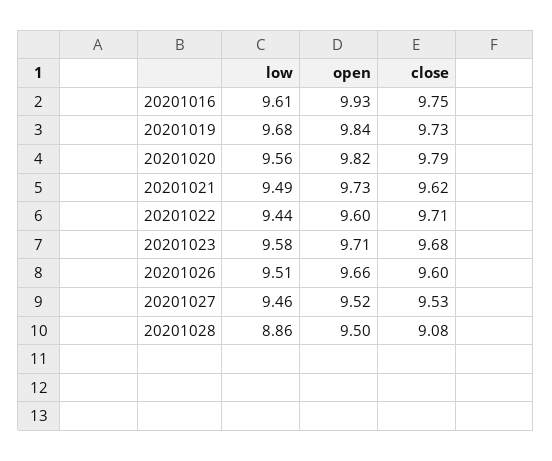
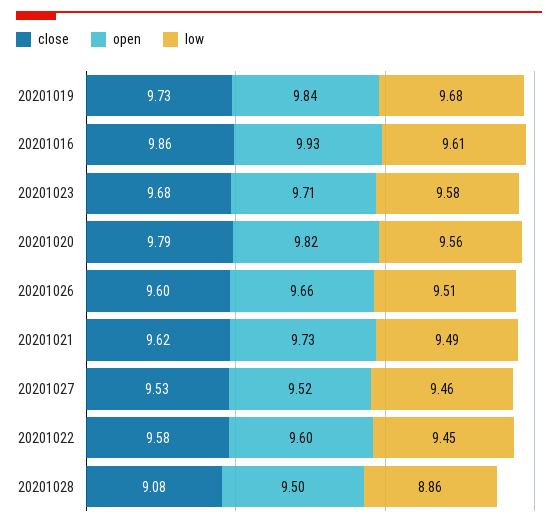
  {
    "low": {
      "20201016": 9.61,
      "20201019": 9.68,
      "20201020": 9.56,
      "20201021": 9.49,
-     "20201022": 9.44,
+     "20201022": 9.45,
      "20201023": 9.58,
      "20201026": 9.51,
      "20201027": 9.46,
      "20201028": 8.86
    },
    "open": {
      "20201016": 9.93,
      "20201019": 9.84,
      "20201020": 9.82,
      "20201021": 9.73,
      "20201022": 9.6,
      "20201023": 9.71,
      "20201026": 9.66,
      "20201027": 9.52,
      "20201028": 9.5
    },
    "close": {
-     "20201016": 9.75,
+     "20201016": 9.86,
      "20201019": 9.73,
      "20201020": 9.79,
      "20201021": 9.62,
-     "20201022": 9.71,
+     "20201022": 9.58,
      "20201023": 9.68,
      "20201026": 9.6,
      "20201027": 9.53,
      "20201028": 9.08
    }
  }

